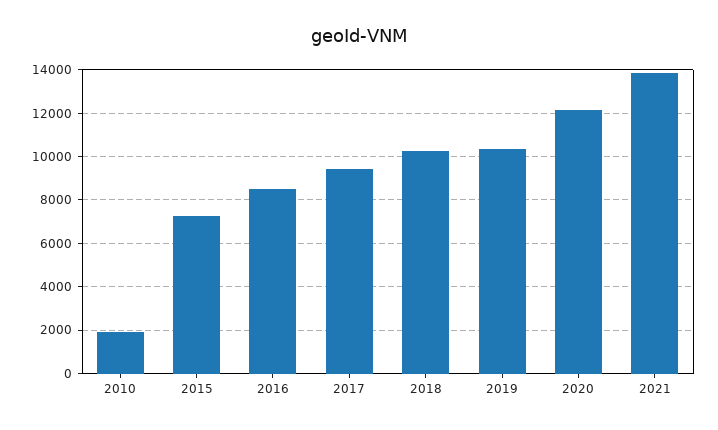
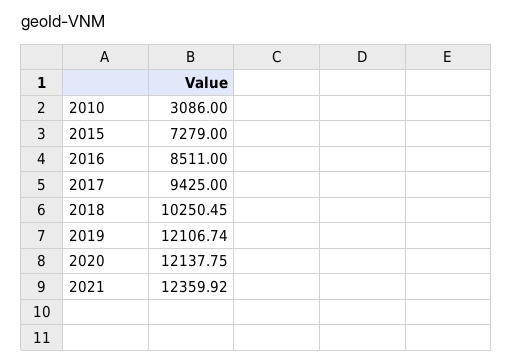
  {
-   "2010": 2000,
+   "2010": 3086,
    "2015": 7279,
    "2016": 8511,
    "2017": 9425,
    "2018": 10250.45,
-   "2019": 10500,
+   "2019": 12106.74,
    "2020": 12137.75,
-   "2021": 14000
+   "2021": 12359.92
  }

